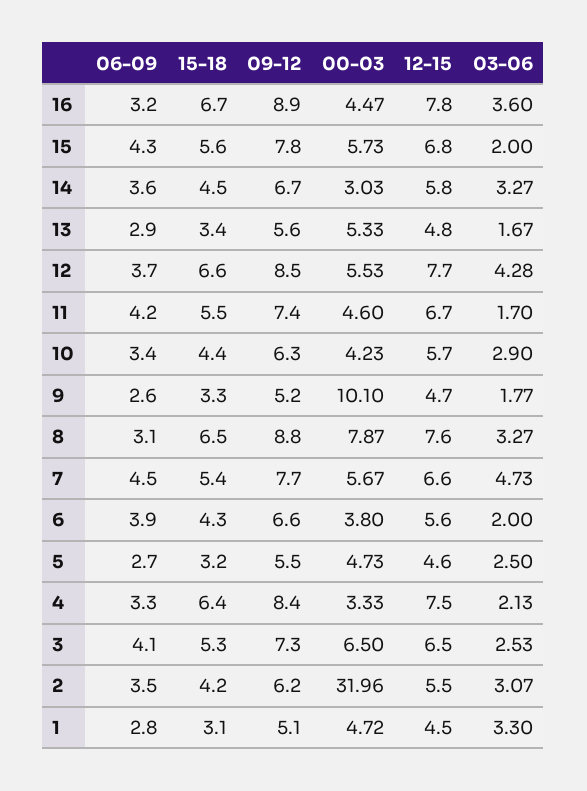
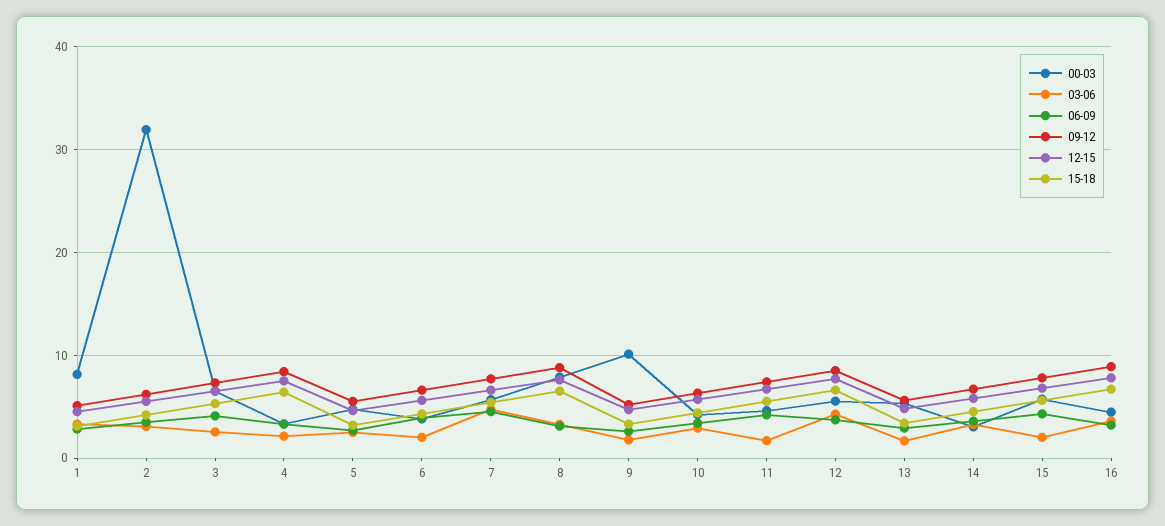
  {
    "06-09": {
      "16": 3.2,
      "15": 4.3,
      "14": 3.6,
      "13": 2.9,
      "12": 3.7,
      "11": 4.2,
      "10": 3.4,
      "9": 2.6,
      "8": 3.1,
      "7": 4.5,
      "6": 3.9,
      "5": 2.7,
      "4": 3.3,
      "3": 4.1,
      "2": 3.5,
      "1": 2.8
    },
    "15-18": {
      "16": 6.7,
      "15": 5.6,
      "14": 4.5,
      "13": 3.4,
      "12": 6.6,
      "11": 5.5,
      "10": 4.4,
      "9": 3.3,
      "8": 6.5,
      "7": 5.4,
      "6": 4.3,
      "5": 3.2,
      "4": 6.4,
      "3": 5.3,
      "2": 4.2,
      "1": 3.1
    },
    "09-12": {
      "16": 8.9,
      "15": 7.8,
      "14": 6.7,
      "13": 5.6,
      "12": 8.5,
      "11": 7.4,
      "10": 6.3,
      "9": 5.2,
      "8": 8.8,
      "7": 7.7,
      "6": 6.6,
      "5": 5.5,
      "4": 8.4,
      "3": 7.3,
      "2": 6.2,
      "1": 5.1
    },
    "00-03": {
      "16": 4.47,
      "15": 5.73,
      "14": 3.03,
      "13": 5.33,
      "12": 5.53,
      "11": 4.6,
      "10": 4.23,
      "9": 10.1,
      "8": 7.87,
      "7": 5.67,
      "6": 3.8,
      "5": 4.73,
      "4": 3.33,
      "3": 6.5,
      "2": 31.96,
-     "1": 4.72
+     "1": 8
    },
    "12-15": {
      "16": 7.8,
      "15": 6.8,
      "14": 5.8,
      "13": 4.8,
      "12": 7.7,
      "11": 6.7,
      "10": 5.7,
      "9": 4.7,
      "8": 7.6,
      "7": 6.6,
      "6": 5.6,
      "5": 4.6,
      "4": 7.5,
      "3": 6.5,
      "2": 5.5,
      "1": 4.5
    },
    "03-06": {
      "16": 3.6,
      "15": 2,
      "14": 3.27,
      "13": 1.67,
      "12": 4.28,
      "11": 1.7,
      "10": 2.9,
      "9": 1.77,
      "8": 3.27,
      "7": 4.73,
      "6": 2,
      "5": 2.5,
      "4": 2.13,
      "3": 2.53,
      "2": 3.07,
      "1": 3.3
    }
  }

